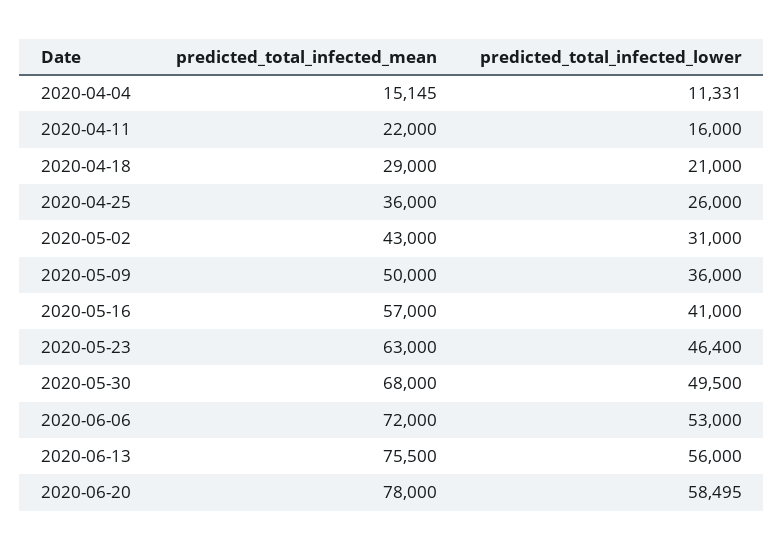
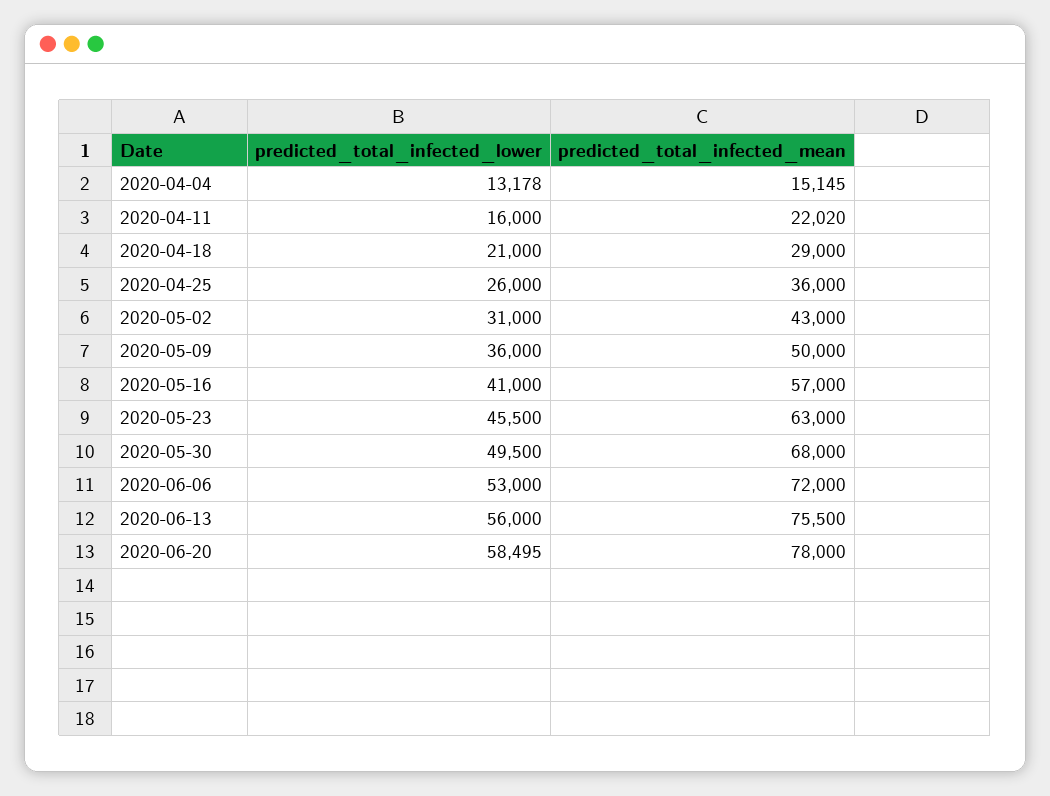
  {
    "predicted_total_infected_mean": {
      "2020-04-04": 15145,
-     "2020-04-11": 22000,
+     "2020-04-11": 22020,
      "2020-04-18": 29000,
      "2020-04-25": 36000,
      "2020-05-02": 43000,
      "2020-05-09": 50000,
      "2020-05-16": 57000,
      "2020-05-23": 63000,
      "2020-05-30": 68000,
      "2020-06-06": 72000,
      "2020-06-13": 75500,
      "2020-06-20": 78000
    },
    "predicted_total_infected_lower": {
-     "2020-04-04": 11331,
+     "2020-04-04": 13178,
      "2020-04-11": 16000,
      "2020-04-18": 21000,
      "2020-04-25": 26000,
      "2020-05-02": 31000,
      "2020-05-09": 36000,
      "2020-05-16": 41000,
-     "2020-05-23": 46400,
+     "2020-05-23": 45500,
      "2020-05-30": 49500,
      "2020-06-06": 53000,
      "2020-06-13": 56000,
      "2020-06-20": 58495
    }
  }

